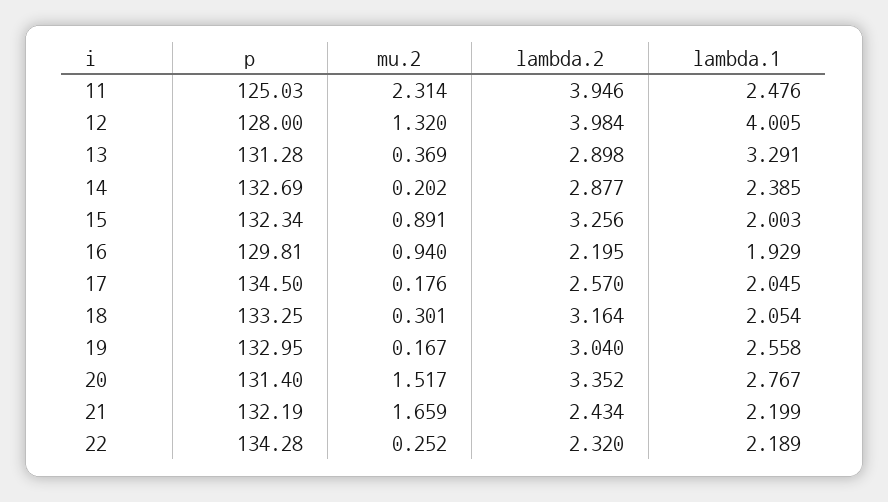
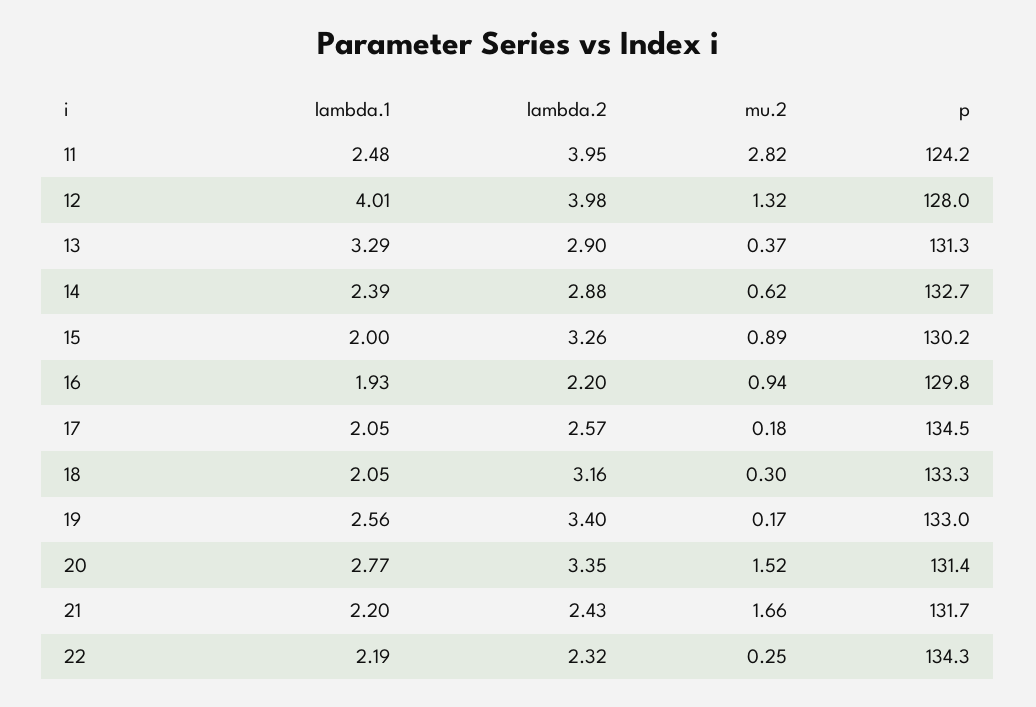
  {
    "p": {
-     "11": 125.03,
+     "11": 124.2,
      "12": 128,
      "13": 131.28,
      "14": 132.69,
-     "15": 132.34,
+     "15": 130.2,
      "16": 129.81,
      "17": 134.5,
      "18": 133.25,
      "19": 132.95,
      "20": 131.4,
-     "21": 132.19,
+     "21": 131.7,
      "22": 134.28
    },
    "mu.2": {
-     "11": 2.314,
+     "11": 2.82,
      "12": 1.32,
      "13": 0.369,
-     "14": 0.202,
+     "14": 0.62,
      "15": 0.891,
      "16": 0.94,
      "17": 0.176,
      "18": 0.301,
      "19": 0.167,
      "20": 1.517,
      "21": 1.659,
      "22": 0.252
    },
    "lambda.2": {
      "11": 3.946,
      "12": 3.984,
      "13": 2.898,
      "14": 2.877,
      "15": 3.256,
      "16": 2.195,
      "17": 2.57,
      "18": 3.164,
-     "19": 3.04,
+     "19": 3.4,
      "20": 3.352,
      "21": 2.434,
      "22": 2.32
    },
    "lambda.1": {
      "11": 2.476,
      "12": 4.005,
      "13": 3.291,
      "14": 2.385,
      "15": 2.003,
      "16": 1.929,
      "17": 2.045,
      "18": 2.054,
      "19": 2.558,
      "20": 2.767,
      "21": 2.199,
      "22": 2.189
    }
  }

